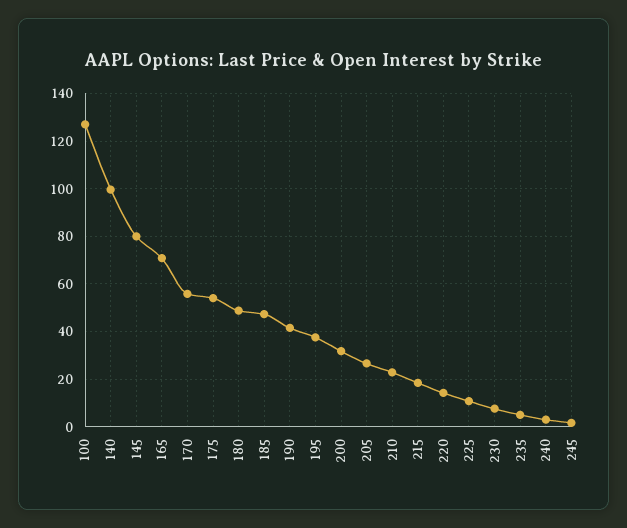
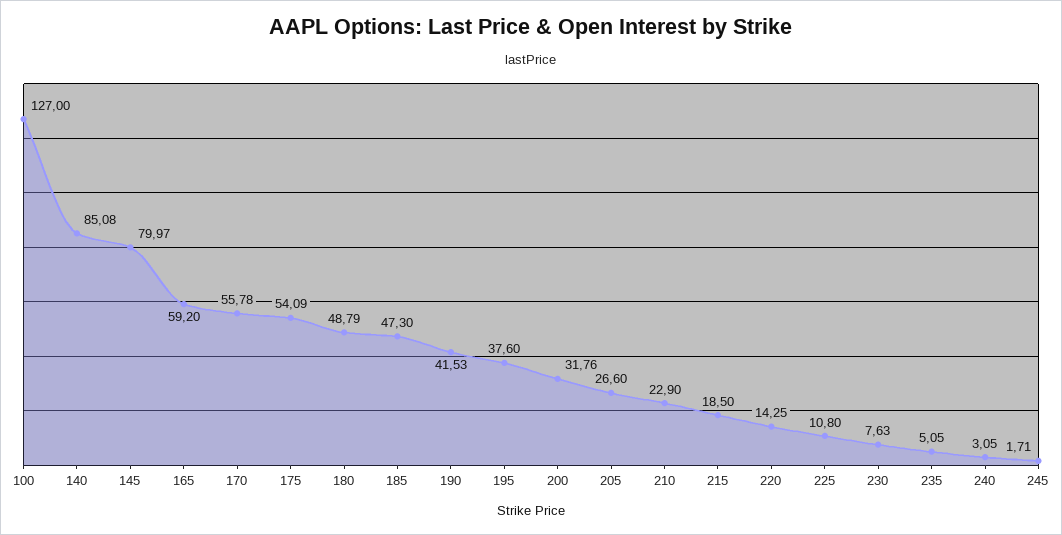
  {
    "100": 127,
-   "140": 100,
+   "140": 85.08,
    "145": 79.97,
-   "165": 70,
+   "165": 59.2,
    "170": 55.78,
    "175": 54.09,
    "180": 48.79,
    "185": 47.3,
    "190": 41.53,
    "195": 37.6,
    "200": 31.76,
    "205": 26.6,
    "210": 22.9,
    "215": 18.5,
    "220": 14.25,
    "225": 10.8,
    "230": 7.63,
    "235": 5.05,
    "240": 3.05,
    "245": 1.71
  }

